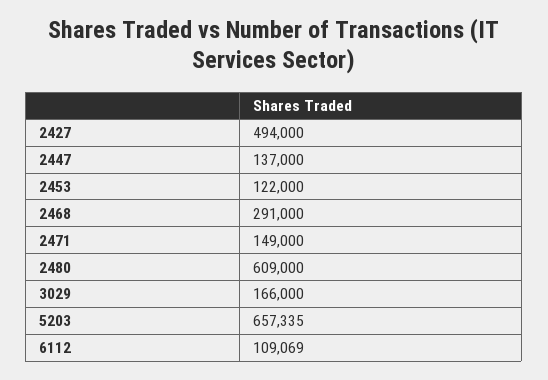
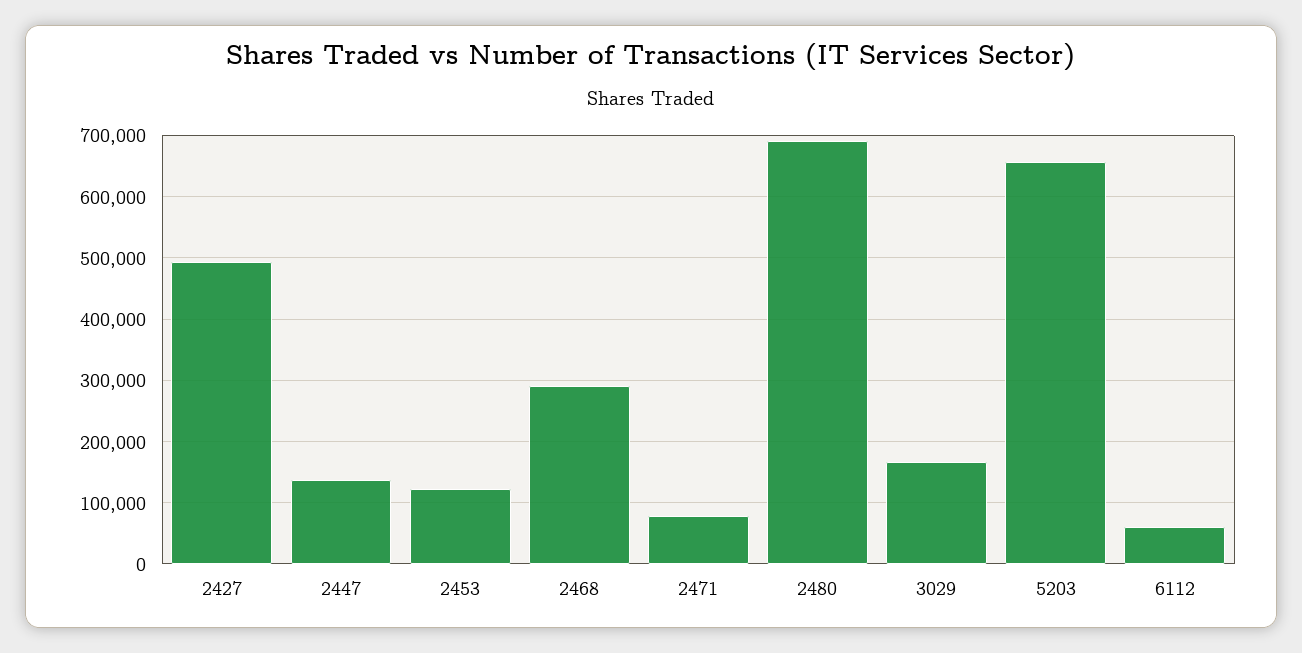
  {
    "2427": 494000,
    "2447": 137000,
    "2453": 122000,
    "2468": 291000,
-   "2471": 149000,
+   "2471": 80000,
-   "2480": 609000,
+   "2480": 690000,
    "3029": 166000,
    "5203": 657335,
-   "6112": 109069
+   "6112": 60000
  }

